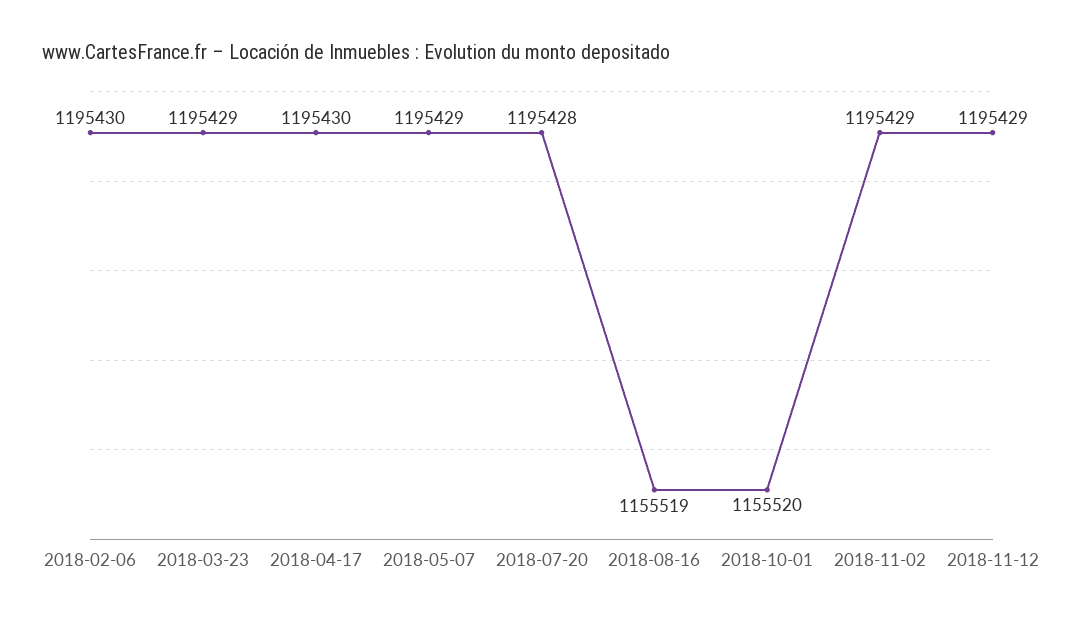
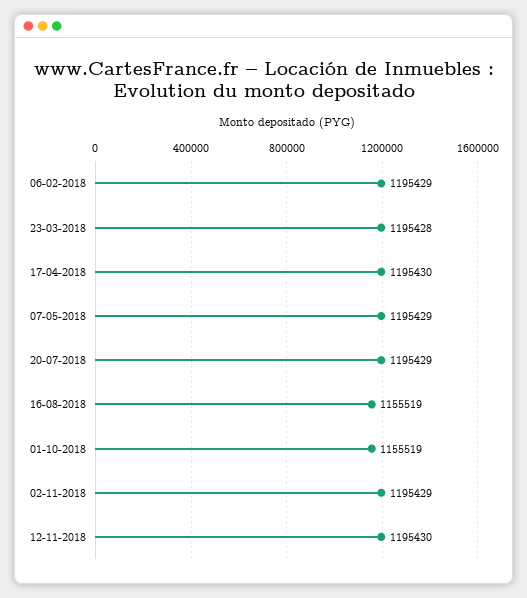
  {
-   "2018-02-06": 1195430,
+   "2018-02-06": 1195429,
-   "2018-03-23": 1195429,
+   "2018-03-23": 1195428,
    "2018-04-17": 1195430,
    "2018-05-07": 1195429,
-   "2018-07-20": 1195428,
+   "2018-07-20": 1195429,
    "2018-08-16": 1155519,
-   "2018-10-01": 1155520,
+   "2018-10-01": 1155519,
    "2018-11-02": 1195429,
-   "2018-11-12": 1195429
+   "2018-11-12": 1195430
  }

